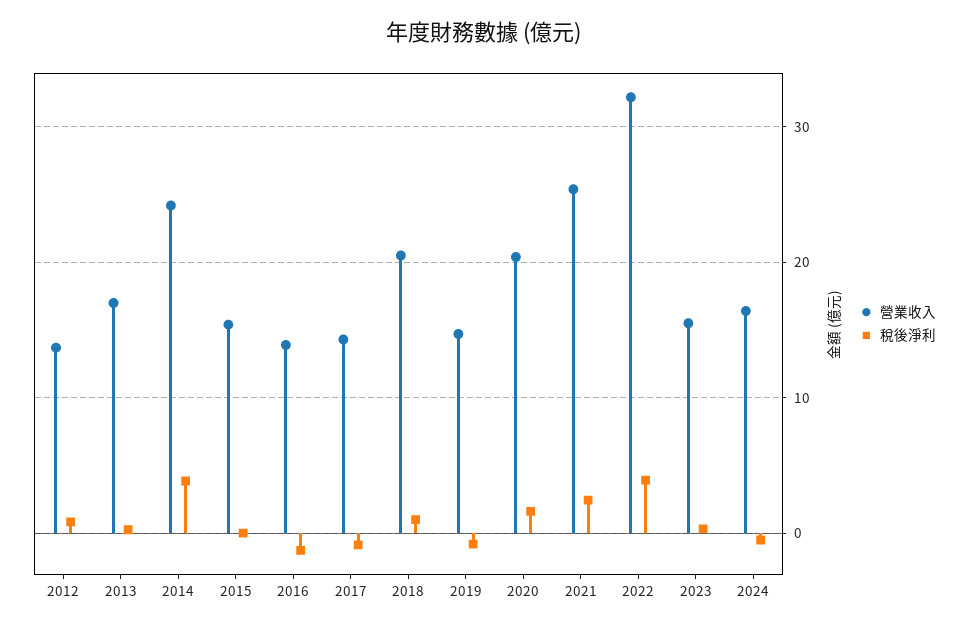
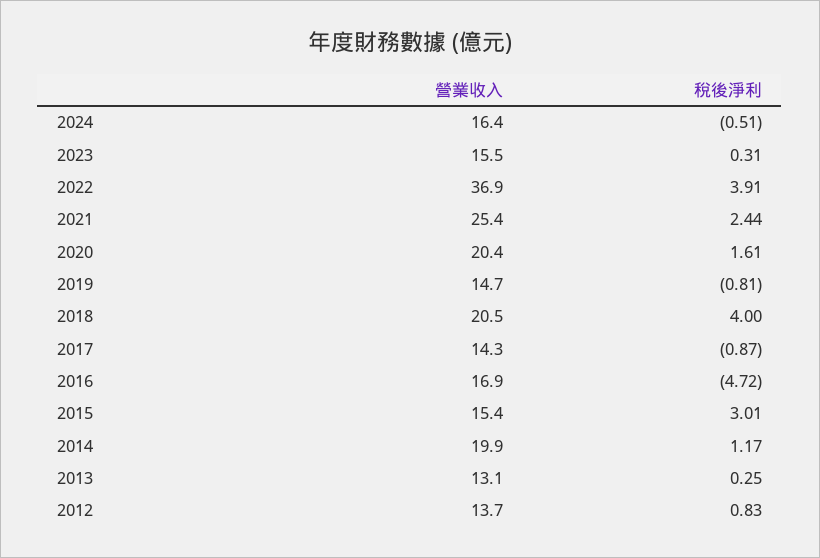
  {
    "營業收入": {
      "2012": 13.7,
-     "2013": 17,
+     "2013": 13.1,
-     "2014": 24,
+     "2014": 19.9,
      "2015": 15.4,
-     "2016": 14,
+     "2016": 16.9,
      "2017": 14.3,
      "2018": 20.5,
      "2019": 14.7,
      "2020": 20.4,
      "2021": 25.4,
-     "2022": 32,
+     "2022": 36.9,
      "2023": 15.5,
      "2024": 16.4
    },
    "稅後淨利": {
      "2012": 0.83,
      "2013": 0.25,
-     "2014": 4,
+     "2014": 1.17,
-     "2015": 0,
+     "2015": 3.01,
-     "2016": -1,
+     "2016": -4.72,
      "2017": -0.87,
-     "2018": 1,
+     "2018": 4,
      "2019": -0.81,
      "2020": 1.61,
      "2021": 2.44,
      "2022": 3.91,
      "2023": 0.31,
      "2024": -0.51
    }
  }

